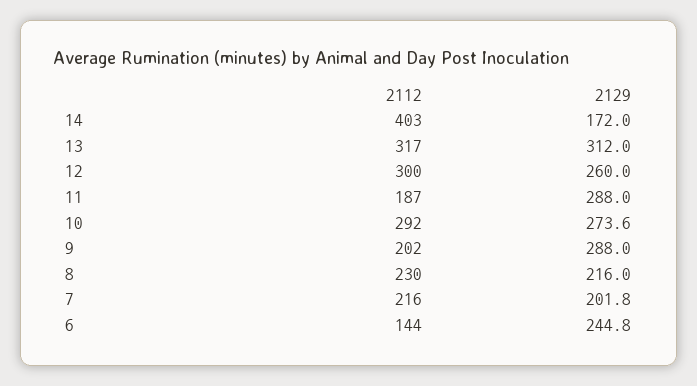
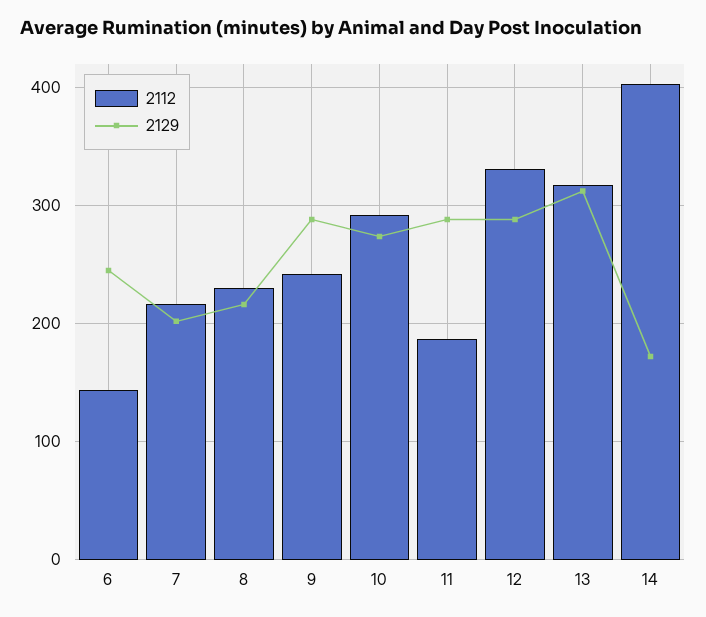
  {
    "2112": {
      "14": 403,
      "13": 317,
-     "12": 300,
+     "12": 330,
      "11": 187,
      "10": 292,
-     "9": 202,
+     "9": 240,
      "8": 230,
      "7": 216,
      "6": 144
    },
    "2129": {
      "14": 172,
      "13": 312,
-     "12": 260,
+     "12": 290,
      "11": 288,
      "10": 273.6,
      "9": 288,
      "8": 216,
      "7": 201.8,
      "6": 244.8
    }
  }

